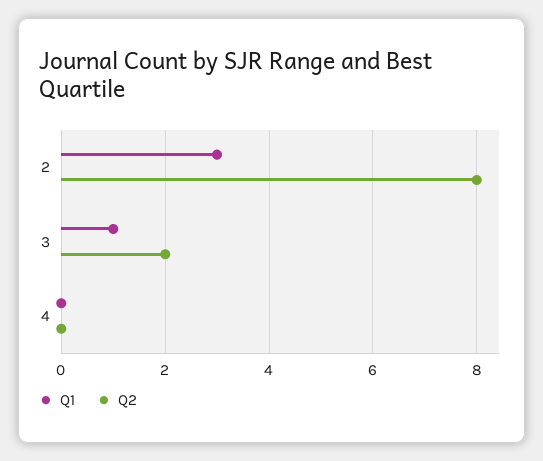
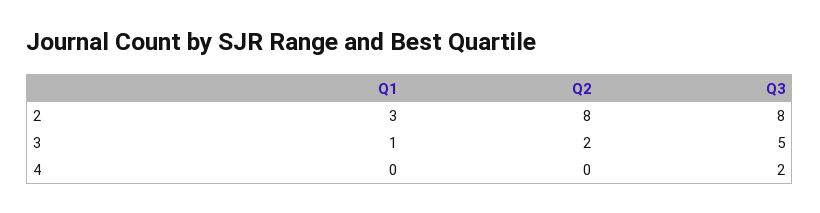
  {
    "Q1": {
      "2": 3,
      "3": 1,
      "4": 0
    },
    "Q2": {
      "2": 8,
      "3": 2,
      "4": 0
-   }
+   },
+   "Q3": {
+     "2": 8,
+     "3": 5,
+     "4": 2
+   }
  }

